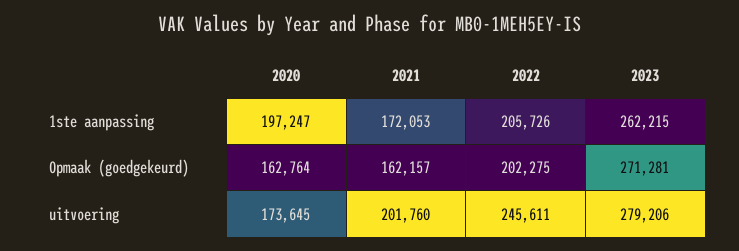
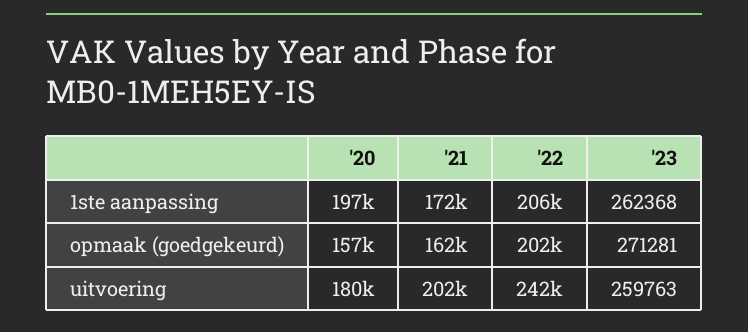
  {
    "2020": {
      "1ste aanpassing": 197247,
-     "Opmaak (goedgekeurd)": 162764,
+     "Opmaak (goedgekeurd)": 157000,
-     "uitvoering": 173645
+     "uitvoering": 180000
    },
    "2021": {
      "1ste aanpassing": 172053,
      "Opmaak (goedgekeurd)": 162157,
      "uitvoering": 201760
    },
    "2022": {
      "1ste aanpassing": 205726,
      "Opmaak (goedgekeurd)": 202275,
-     "uitvoering": 245611
+     "uitvoering": 242000
    },
    "2023": {
-     "1ste aanpassing": 262215,
+     "1ste aanpassing": 262368,
      "Opmaak (goedgekeurd)": 271281,
-     "uitvoering": 279206
+     "uitvoering": 259763
    }
  }

